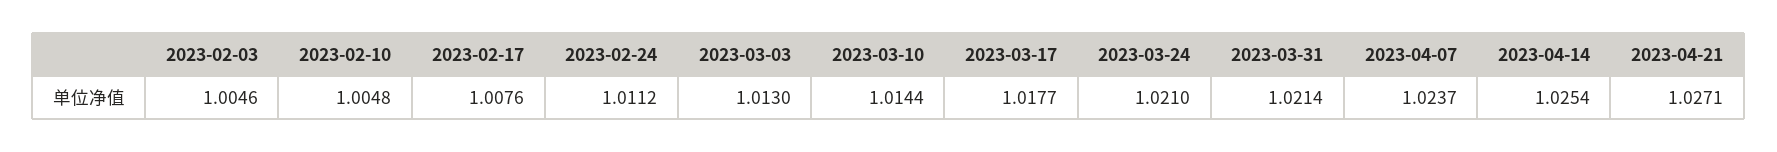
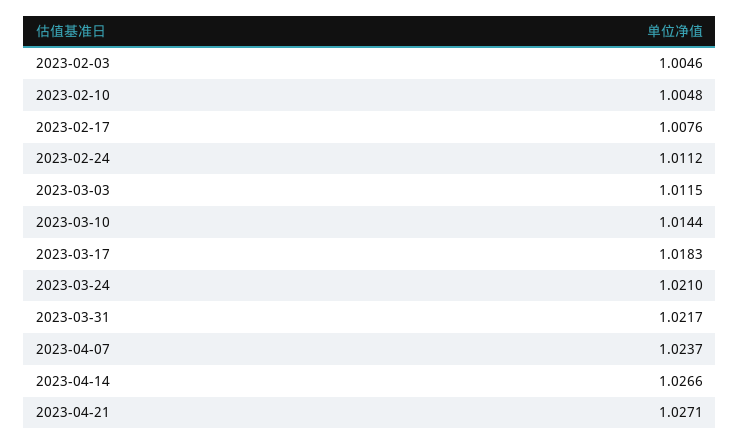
  {
    "2023-02-03": 1.0046,
    "2023-02-10": 1.0048,
    "2023-02-17": 1.0076,
    "2023-02-24": 1.0112,
-   "2023-03-03": 1.013,
+   "2023-03-03": 1.0115,
    "2023-03-10": 1.0144,
-   "2023-03-17": 1.0177,
+   "2023-03-17": 1.0183,
    "2023-03-24": 1.021,
-   "2023-03-31": 1.0214,
+   "2023-03-31": 1.0217,
    "2023-04-07": 1.0237,
-   "2023-04-14": 1.0254,
+   "2023-04-14": 1.0266,
    "2023-04-21": 1.0271
  }

